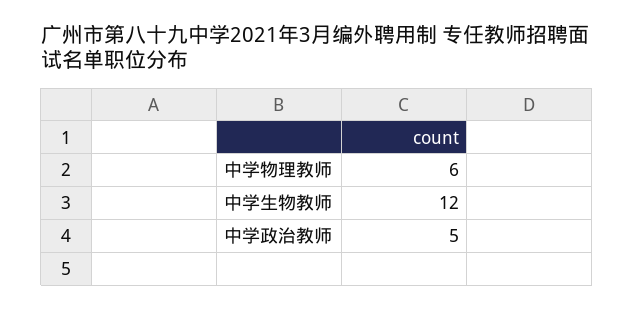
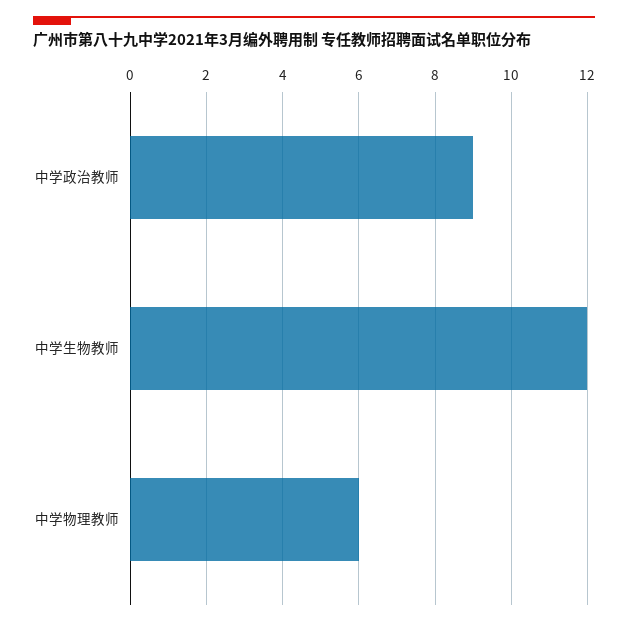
  {
    "中学物理教师": 6,
    "中学生物教师": 12,
-   "中学政治教师": 5
+   "中学政治教师": 9
  }

